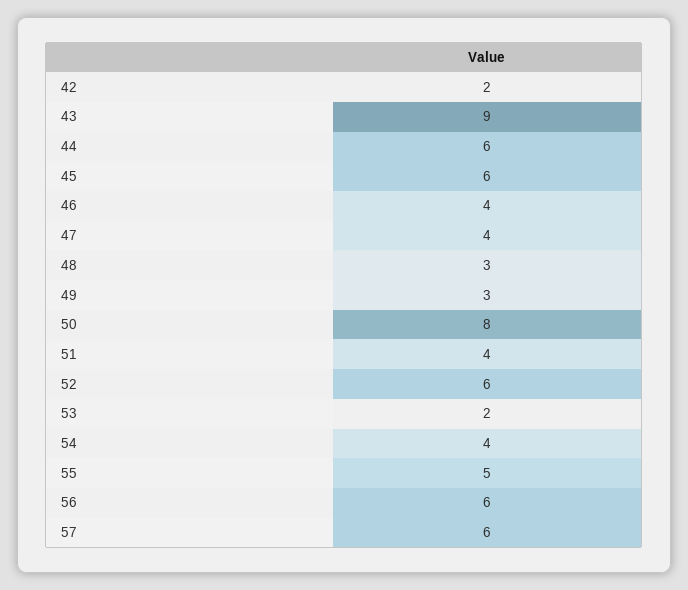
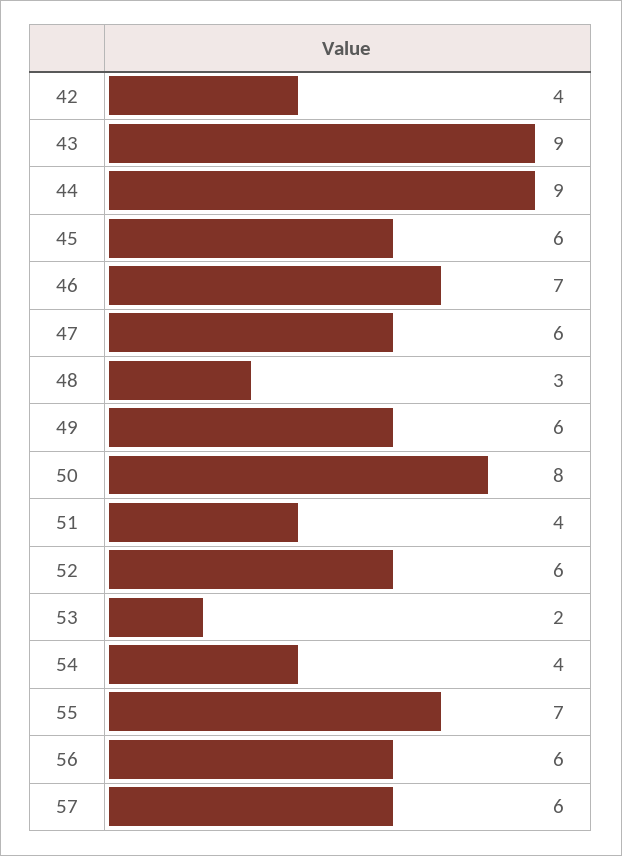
  {
-   "42": 2,
+   "42": 4,
    "43": 9,
-   "44": 6,
+   "44": 9,
    "45": 6,
-   "46": 4,
+   "46": 7,
-   "47": 4,
+   "47": 6,
    "48": 3,
-   "49": 3,
+   "49": 6,
    "50": 8,
    "51": 4,
    "52": 6,
    "53": 2,
    "54": 4,
-   "55": 5,
+   "55": 7,
    "56": 6,
    "57": 6
  }

